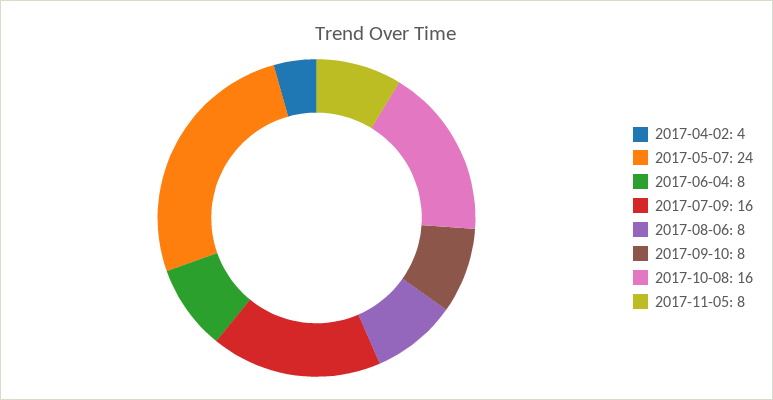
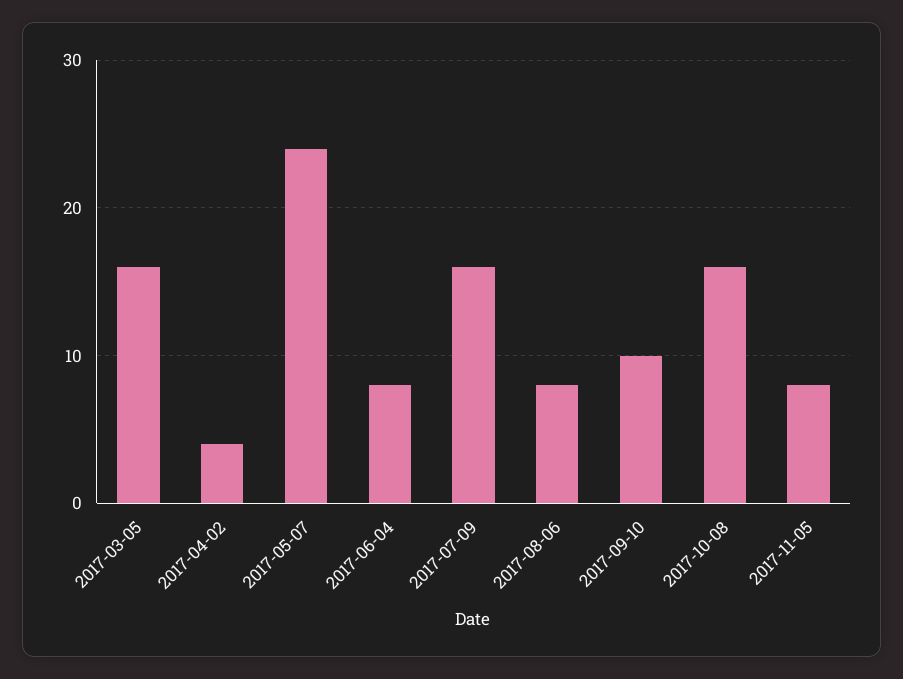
  {
    "2017-04-02": 4,
    "2017-05-07": 24,
    "2017-06-04": 8,
    "2017-07-09": 16,
    "2017-08-06": 8,
-   "2017-09-10": 8,
+   "2017-09-10": 10,
    "2017-10-08": 16,
-   "2017-11-05": 8
+   "2017-11-05": 8,
+   "2017-03-05": 16
  }

